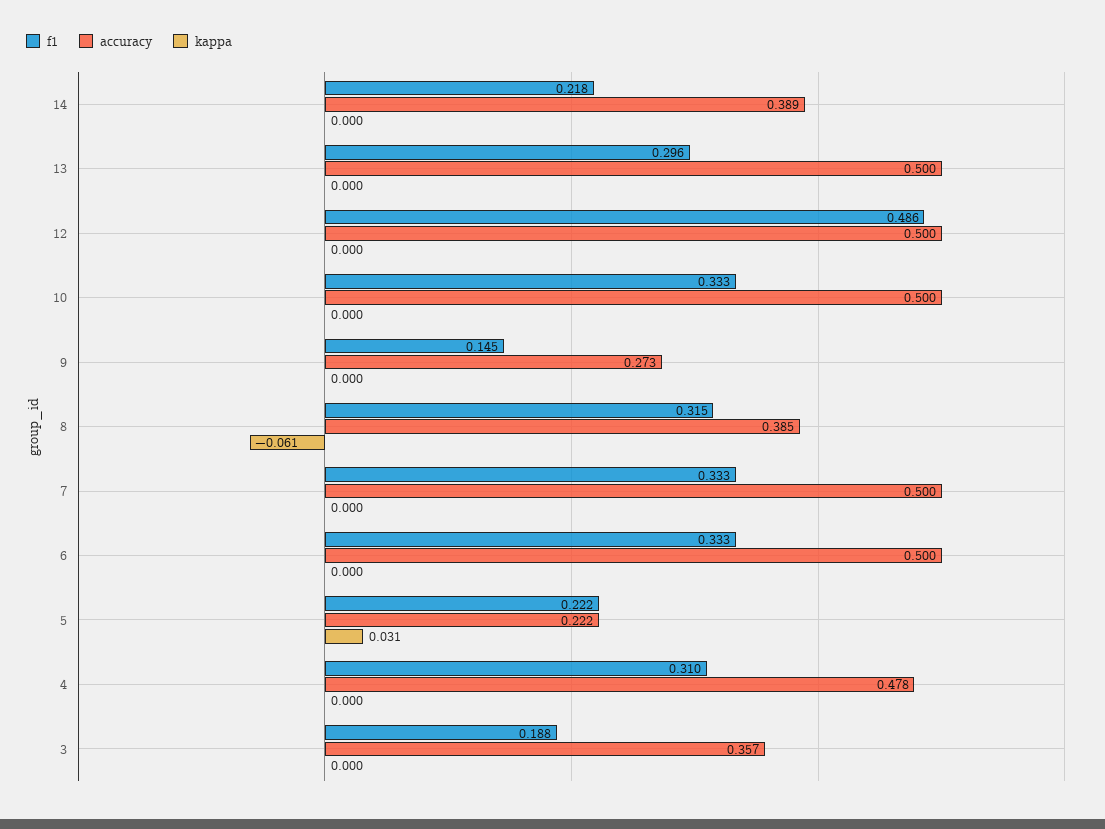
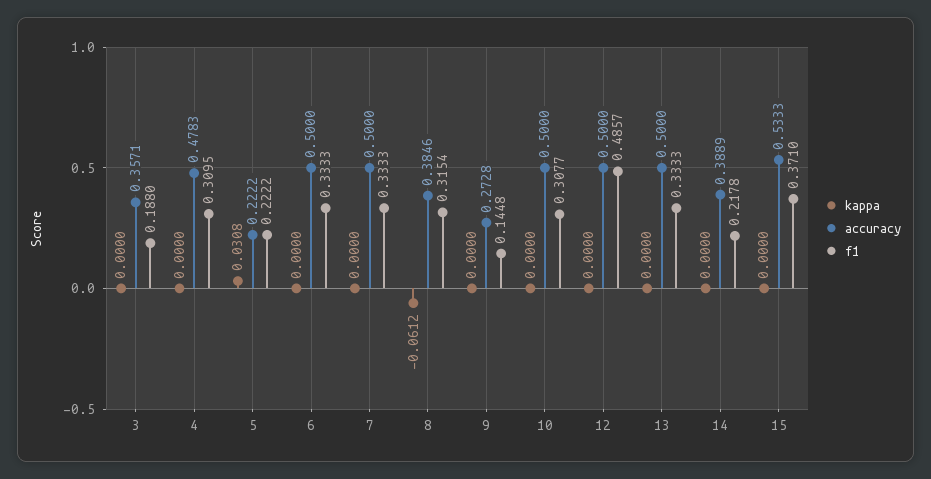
  {
    "f1": {
      "14": 0.2178,
-     "13": 0.296,
+     "13": 0.3333,
      "12": 0.4857,
-     "10": 0.333,
+     "10": 0.3077,
      "9": 0.1448,
      "8": 0.3154,
      "7": 0.3333,
      "6": 0.3333,
      "5": 0.2222,
      "4": 0.3095,
-     "3": 0.188
+     "3": 0.188,
+     "15": 0.371
    },
    "accuracy": {
      "14": 0.3889,
      "13": 0.5,
      "12": 0.5,
      "10": 0.5,
      "9": 0.2728,
      "8": 0.3846,
      "7": 0.5,
      "6": 0.5,
      "5": 0.2222,
      "4": 0.4783,
-     "3": 0.3571
+     "3": 0.3571,
+     "15": 0.5333
    },
    "kappa": {
      "14": 0,
      "13": 0,
      "12": 0,
      "10": 0,
      "9": 0,
      "8": -0.0612,
      "7": 0,
      "6": 0,
      "5": 0.0308,
      "4": 0,
-     "3": 0
+     "3": 0,
+     "15": 0
    }
  }

